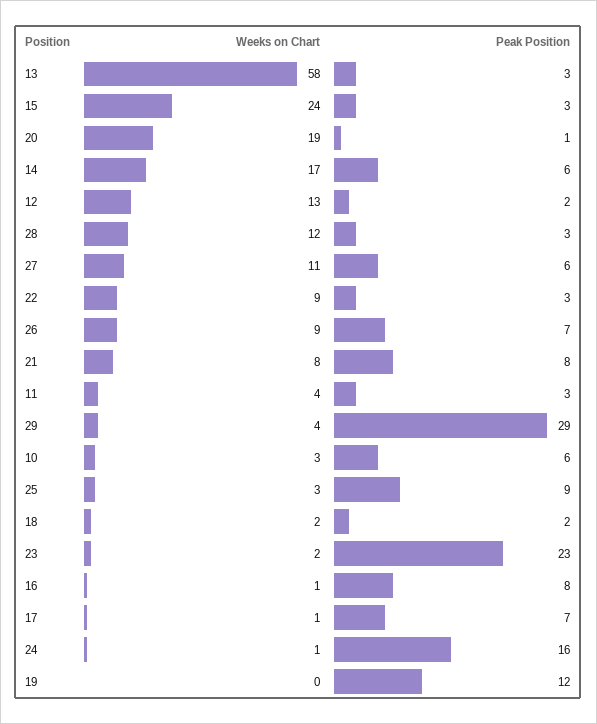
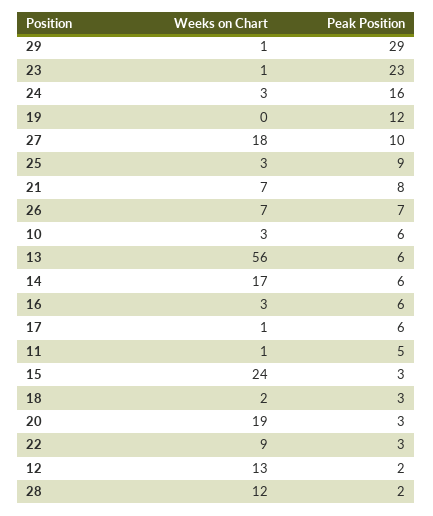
  {
    "Weeks on Chart": {
-     "13": 58,
+     "13": 56,
      "15": 24,
      "20": 19,
      "14": 17,
      "12": 13,
      "28": 12,
-     "27": 11,
+     "27": 18,
      "22": 9,
-     "26": 9,
+     "26": 7,
-     "21": 8,
+     "21": 7,
-     "11": 4,
+     "11": 1,
-     "29": 4,
+     "29": 1,
      "10": 3,
      "25": 3,
      "18": 2,
-     "23": 2,
+     "23": 1,
-     "16": 1,
+     "16": 3,
      "17": 1,
-     "24": 1,
+     "24": 3,
      "19": 0
    },
    "Peak Position": {
-     "13": 3,
+     "13": 6,
      "15": 3,
-     "20": 1,
+     "20": 3,
      "14": 6,
      "12": 2,
-     "28": 3,
+     "28": 2,
-     "27": 6,
+     "27": 10,
      "22": 3,
      "26": 7,
      "21": 8,
-     "11": 3,
+     "11": 5,
      "29": 29,
      "10": 6,
      "25": 9,
-     "18": 2,
+     "18": 3,
      "23": 23,
-     "16": 8,
+     "16": 6,
-     "17": 7,
+     "17": 6,
      "24": 16,
      "19": 12
    }
  }

